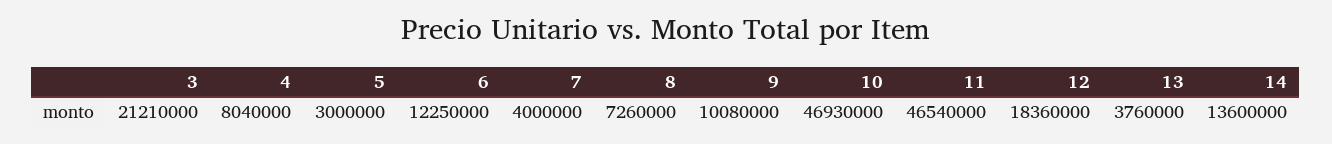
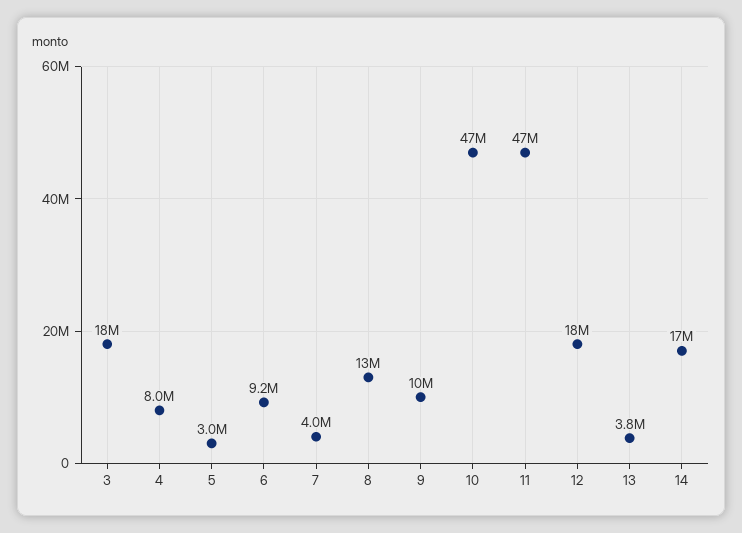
  {
-   "3": 21210000,
+   "3": 18000000,
    "4": 8040000,
    "5": 3000000,
-   "6": 12250000,
+   "6": 9200000,
    "7": 4000000,
-   "8": 7260000,
+   "8": 13000000,
    "9": 10080000,
    "10": 46930000,
    "11": 46540000,
    "12": 18360000,
    "13": 3760000,
-   "14": 13600000
+   "14": 17000000
  }

